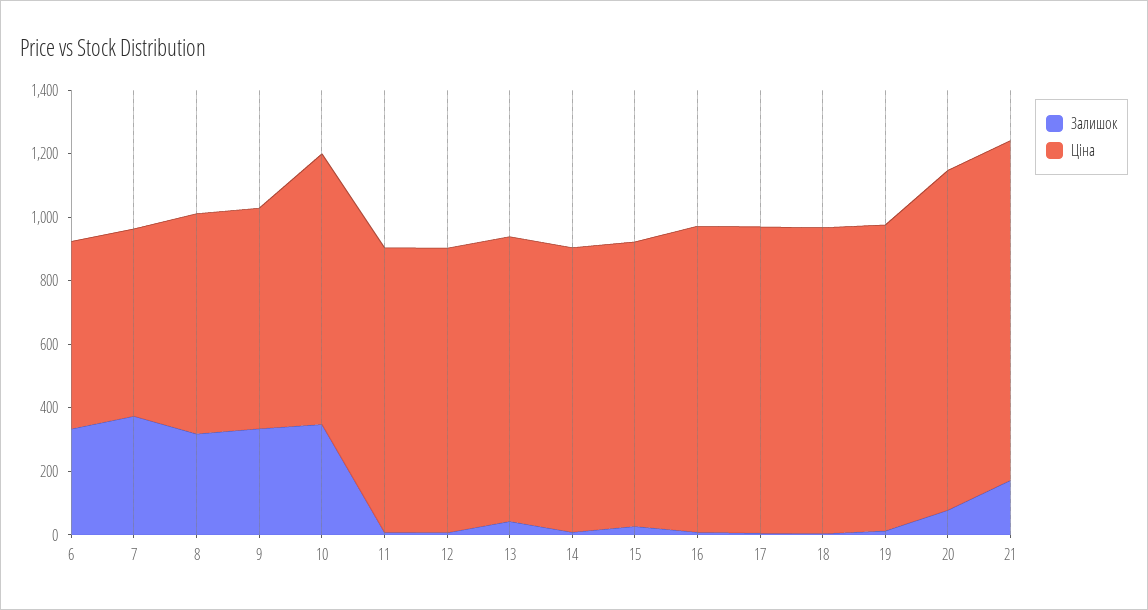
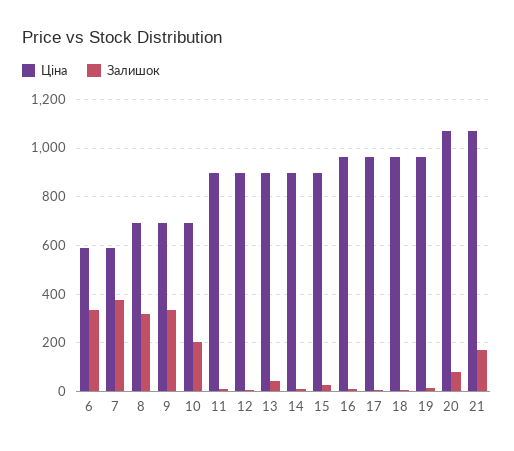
  {
    "Залишок": {
      "6": 325,
      "7": 375,
      "8": 325,
      "9": 325,
-     "10": 350,
+     "10": 200,
      "11": 0,
      "12": 0,
      "13": 50,
      "14": 0,
      "15": 25,
      "16": 0,
      "17": 0,
      "18": 0,
      "19": 25,
      "20": 75,
      "21": 175
    },
    "Ціна": {
      "6": 600,
      "7": 600,
      "8": 700,
      "9": 700,
-     "10": 850,
+     "10": 700,
      "11": 900,
      "12": 900,
      "13": 900,
      "14": 900,
      "15": 900,
      "16": 975,
      "17": 975,
      "18": 975,
      "19": 975,
      "20": 1075,
      "21": 1075
    }
  }

